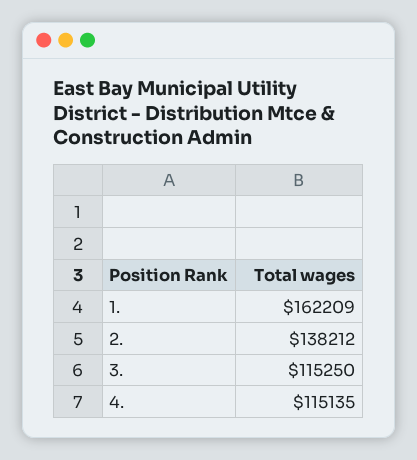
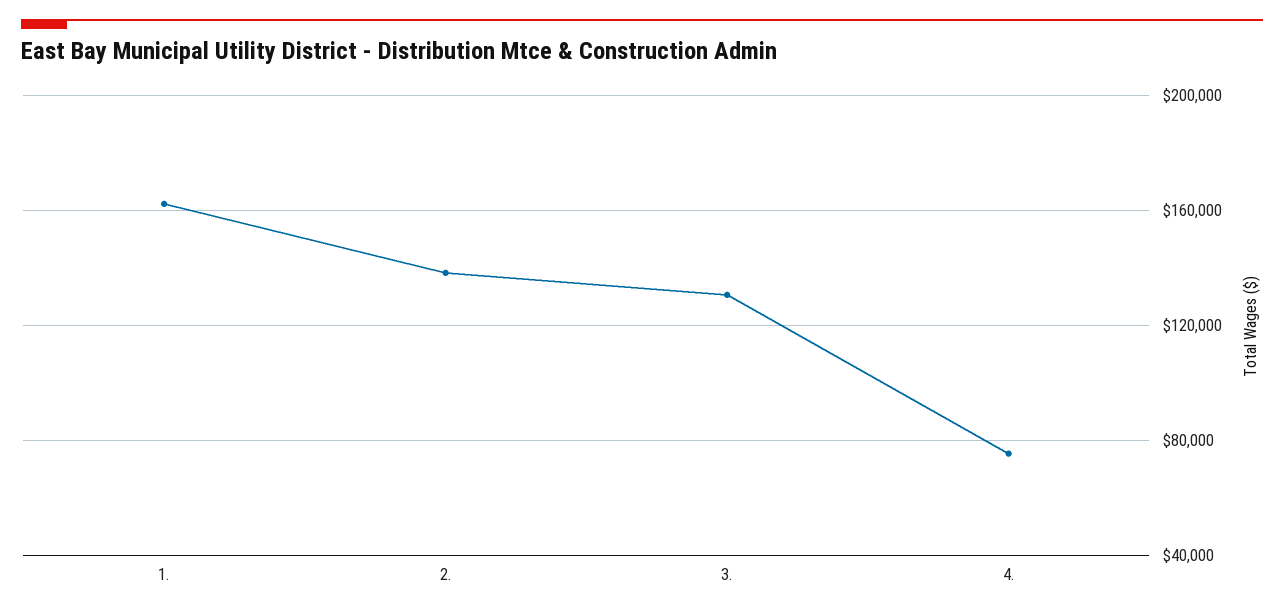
  {
    "1.": 162209,
    "2.": 138212,
-   "3.": 115250,
+   "3.": 130000,
-   "4.": 115135
+   "4.": 75000
  }

